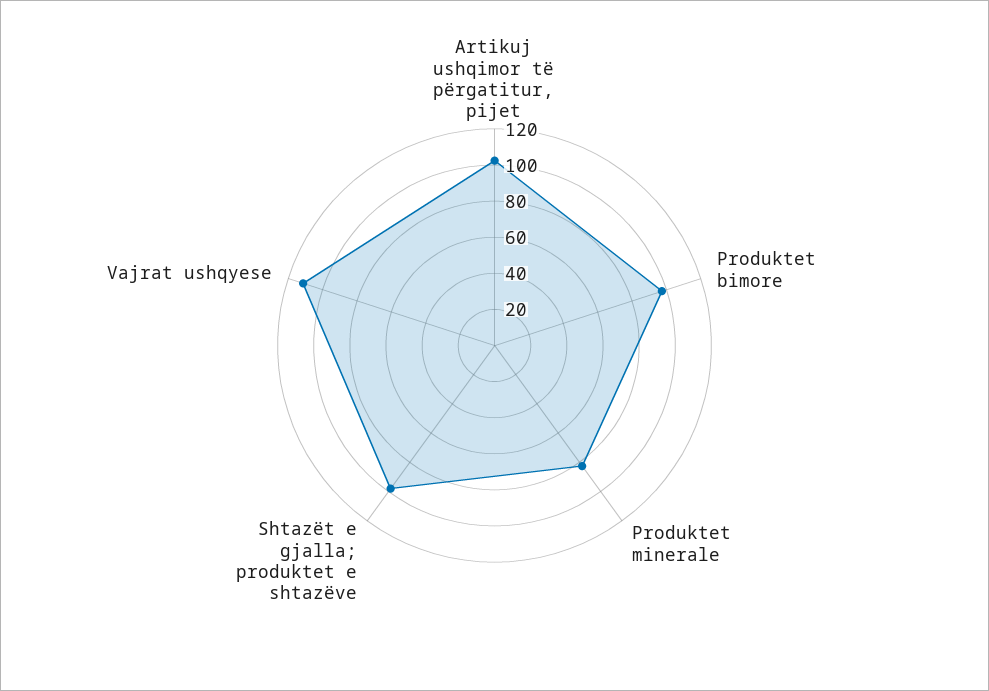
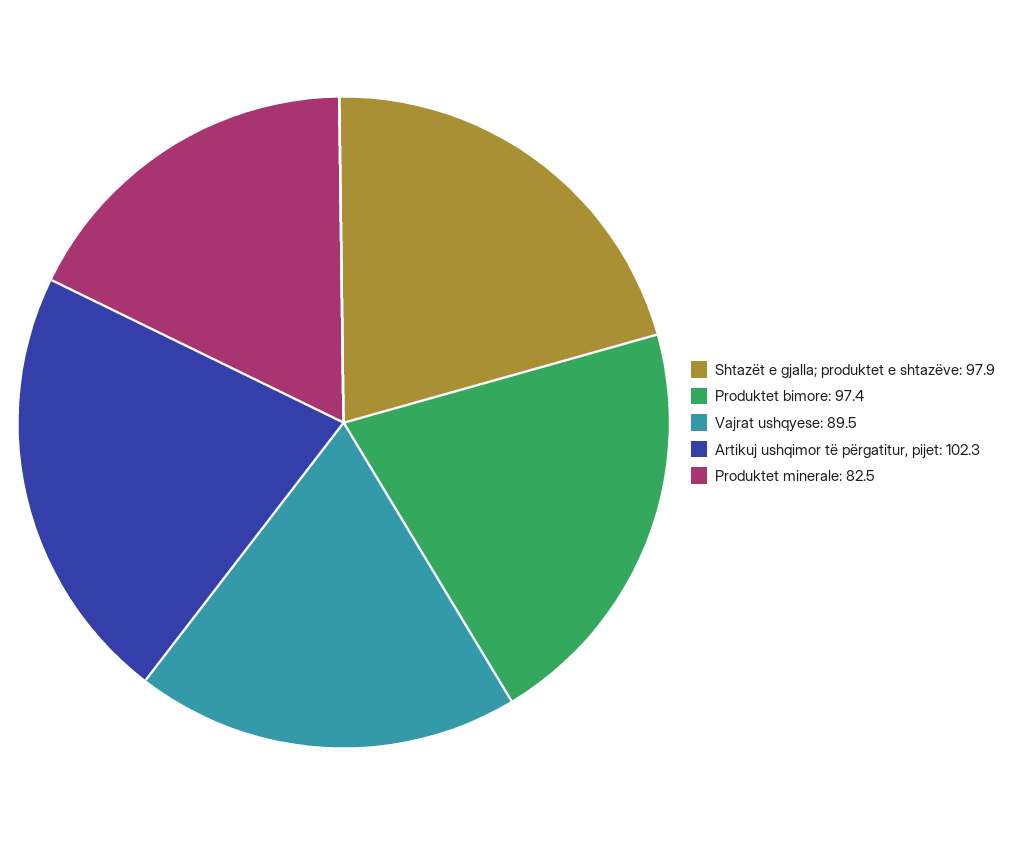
  {
    "Artikuj ushqimor të përgatitur, pijet": 102.3,
    "Produktet bimore": 97.4,
    "Produktet minerale": 82.5,
    "Shtazët e gjalla; produktet e shtazëve": 97.9,
-   "Vajrat ushqyese": 110
+   "Vajrat ushqyese": 89.5
  }

